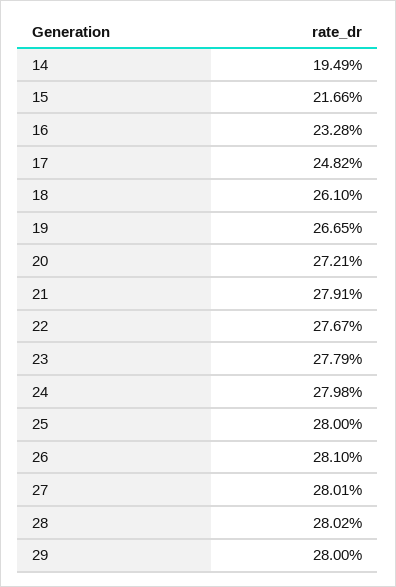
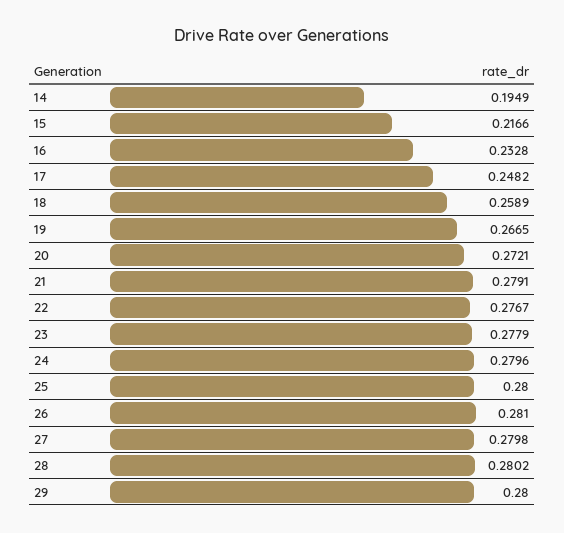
  {
    "14": 0.1949,
    "15": 0.2166,
    "16": 0.2328,
    "17": 0.2482,
-   "18": 0.261,
+   "18": 0.2589,
    "19": 0.2665,
    "20": 0.2721,
    "21": 0.2791,
    "22": 0.2767,
    "23": 0.2779,
-   "24": 0.2798,
+   "24": 0.2796,
    "25": 0.28,
    "26": 0.281,
-   "27": 0.2801,
+   "27": 0.2798,
    "28": 0.2802,
    "29": 0.28
  }

